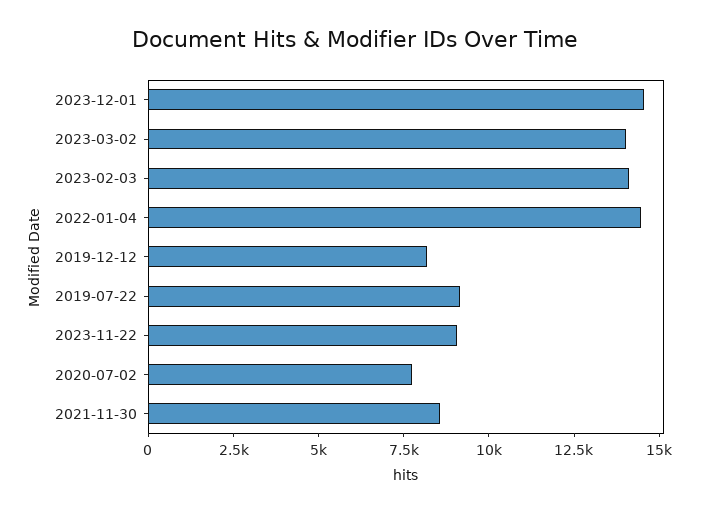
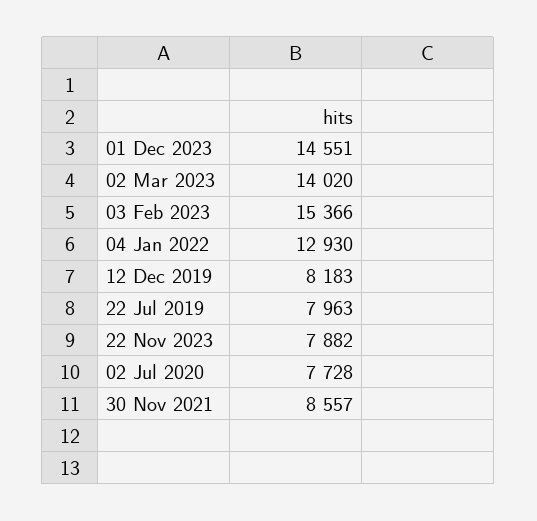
  {
    "2023-12-01": 14551,
    "2023-03-02": 14020,
-   "2023-02-03": 14000,
+   "2023-02-03": 15366,
-   "2022-01-04": 14500,
+   "2022-01-04": 12930,
    "2019-12-12": 8183,
-   "2019-07-22": 9000,
+   "2019-07-22": 7963,
-   "2023-11-22": 9000,
+   "2023-11-22": 7882,
    "2020-07-02": 7728,
    "2021-11-30": 8557
  }

